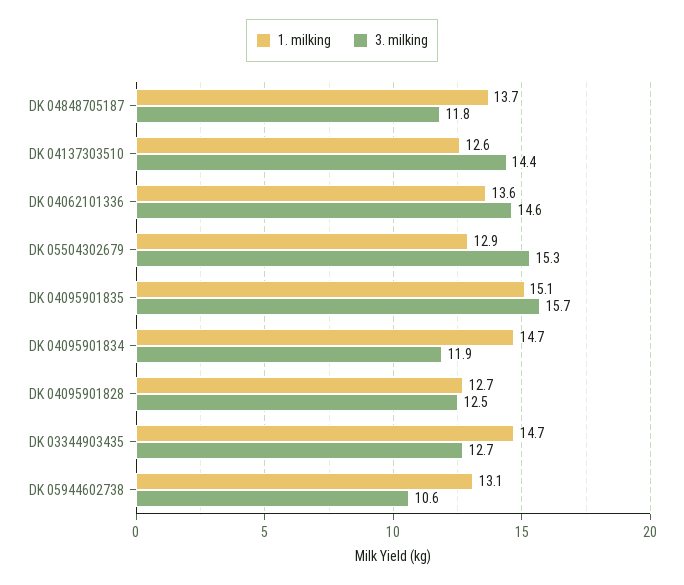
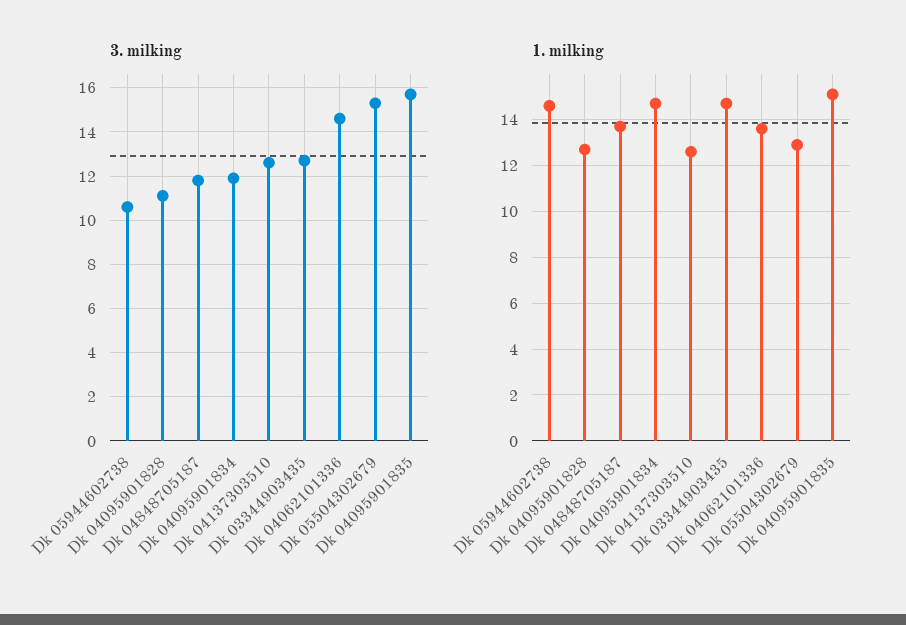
  {
    "1. milking": {
      "DK 04848705187": 13.7,
      "DK 04137303510": 12.6,
      "DK 04062101336": 13.6,
      "DK 05504302679": 12.9,
      "DK 04095901835": 15.1,
      "DK 04095901834": 14.7,
      "DK 04095901828": 12.7,
      "DK 03344903435": 14.7,
-     "DK 05944602738": 13.1
+     "DK 05944602738": 14.5
    },
    "3. milking": {
      "DK 04848705187": 11.8,
-     "DK 04137303510": 14.4,
+     "DK 04137303510": 12.5,
      "DK 04062101336": 14.6,
      "DK 05504302679": 15.3,
      "DK 04095901835": 15.7,
      "DK 04095901834": 11.9,
-     "DK 04095901828": 12.5,
+     "DK 04095901828": 11,
      "DK 03344903435": 12.7,
      "DK 05944602738": 10.6
    }
  }

